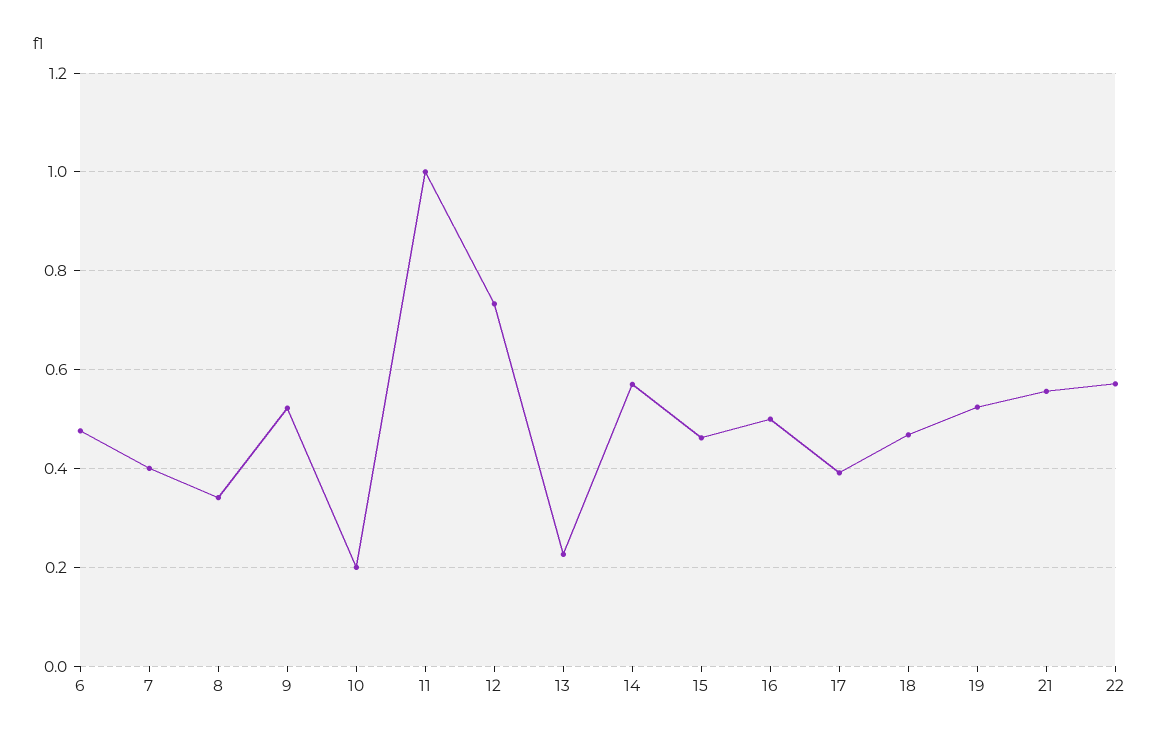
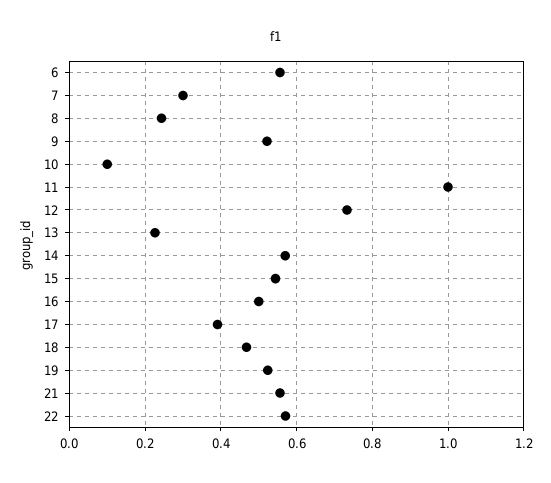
  {
-   "6": 0.48,
+   "6": 0.56,
-   "7": 0.4,
+   "7": 0.3,
-   "8": 0.34,
+   "8": 0.24,
    "9": 0.52,
-   "10": 0.2,
+   "10": 0.1,
    "11": 1,
    "12": 0.74,
    "13": 0.22,
    "14": 0.58,
-   "15": 0.46,
+   "15": 0.54,
    "16": 0.5,
    "17": 0.4,
    "18": 0.46,
    "19": 0.52,
    "21": 0.56,
    "22": 0.58
  }

